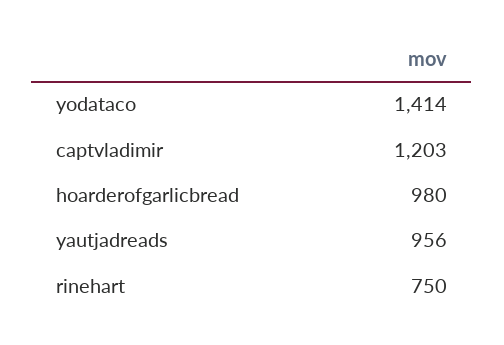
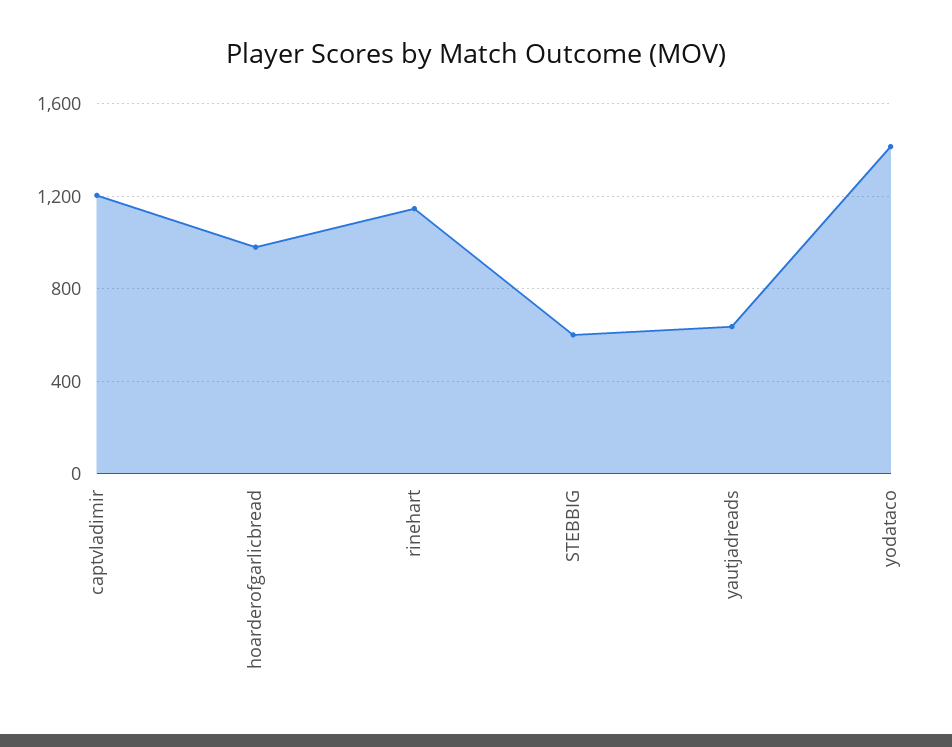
  {
    "yodataco": 1414,
    "captvladimir": 1203,
    "hoarderofgarlicbread": 980,
-   "yautjadreads": 956,
+   "yautjadreads": 650,
-   "rinehart": 750
+   "rinehart": 1150,
+   "STEBBIG": 600
  }

